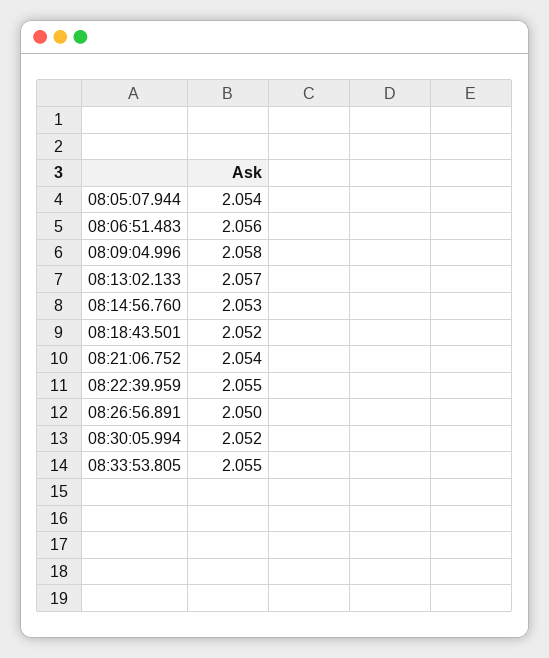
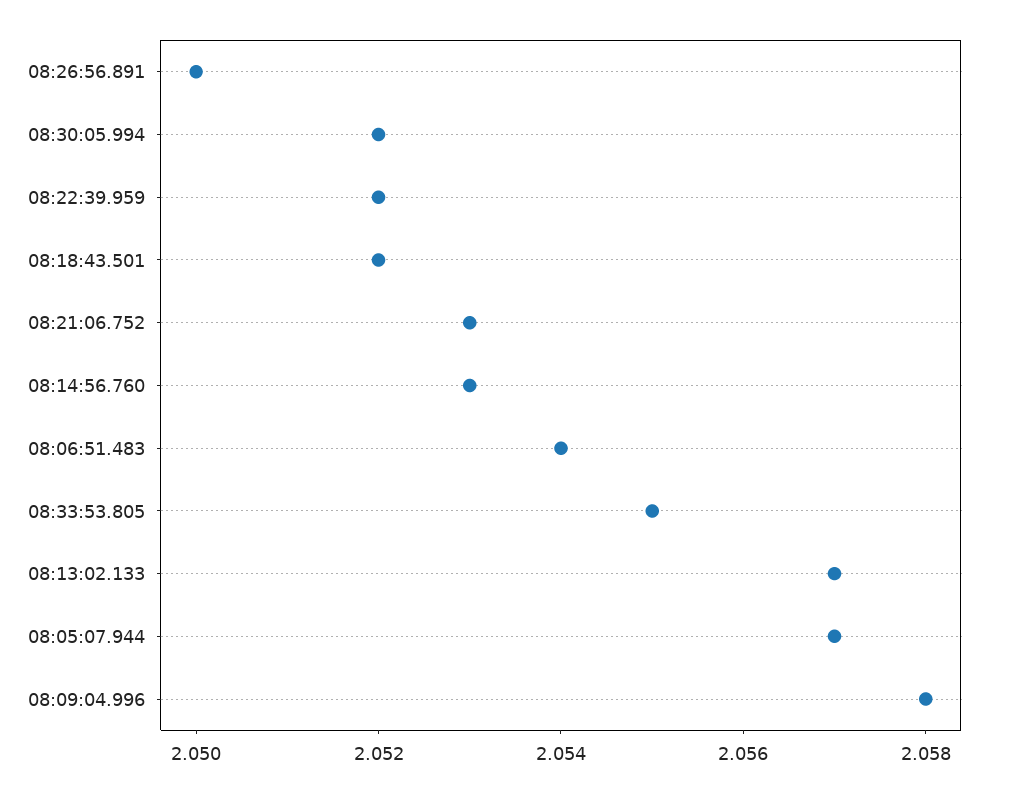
  {
-   "08:05:07.944": 2.054,
+   "08:05:07.944": 2.057,
-   "08:06:51.483": 2.056,
+   "08:06:51.483": 2.054,
    "08:09:04.996": 2.058,
    "08:13:02.133": 2.057,
    "08:14:56.760": 2.053,
    "08:18:43.501": 2.052,
-   "08:21:06.752": 2.054,
+   "08:21:06.752": 2.053,
-   "08:22:39.959": 2.055,
+   "08:22:39.959": 2.052,
    "08:26:56.891": 2.05,
    "08:30:05.994": 2.052,
    "08:33:53.805": 2.055
  }

